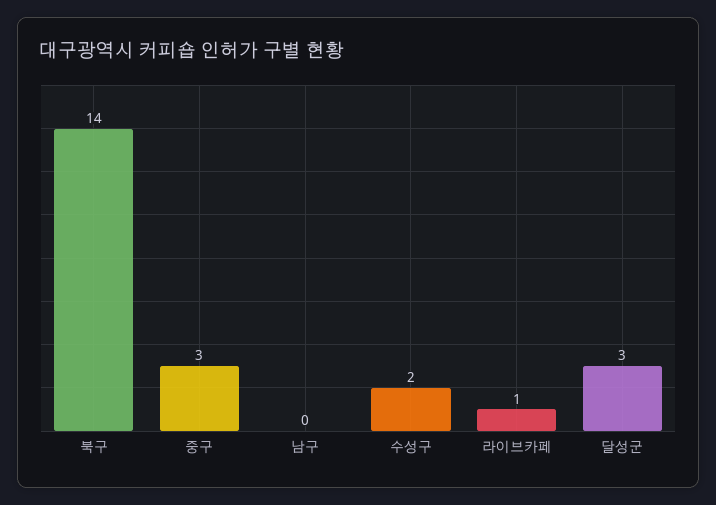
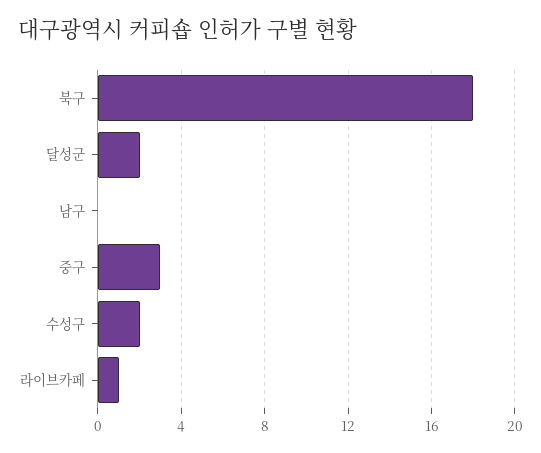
  {
-   "북구": 14,
+   "북구": 18,
    "중구": 3,
    "남구": 0,
    "수성구": 2,
    "라이브카페": 1,
-   "달성군": 3
+   "달성군": 2
  }

